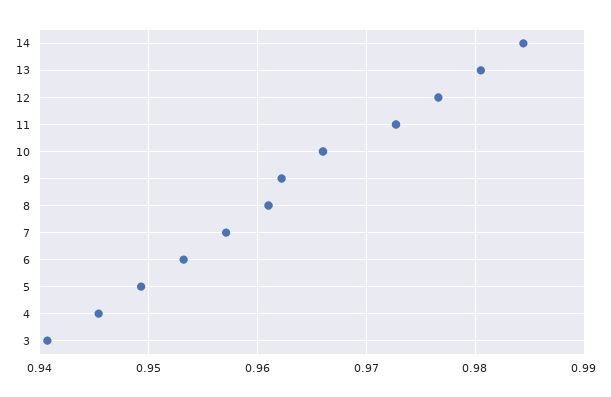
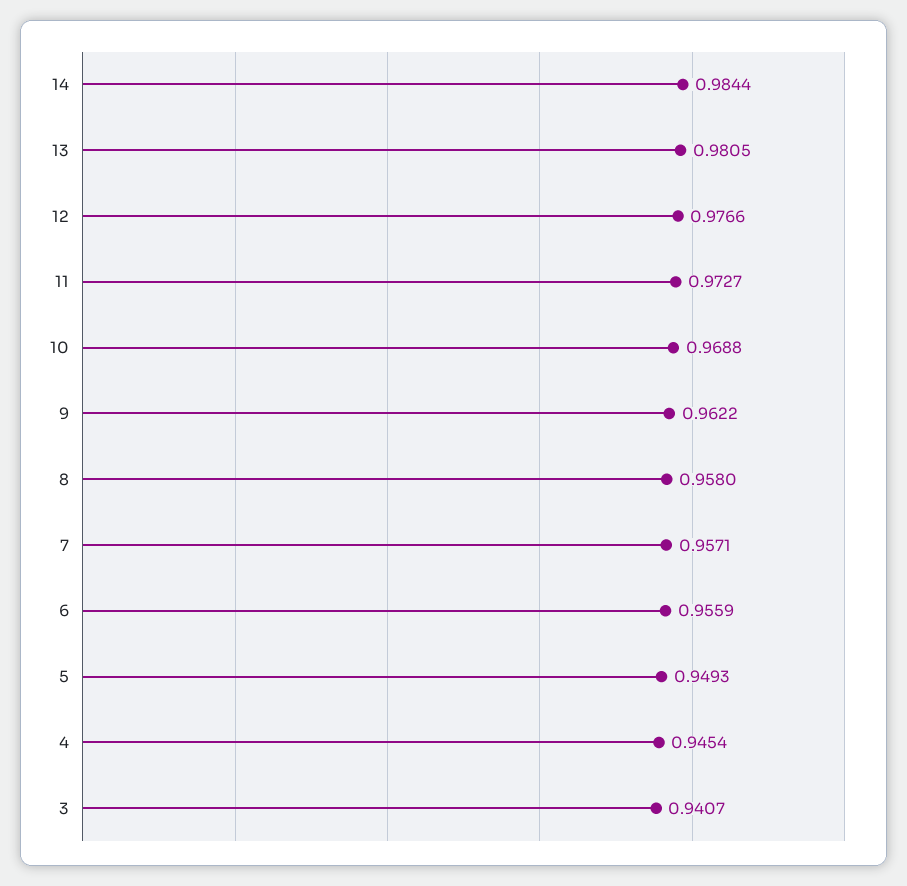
  {
    "14": 0.9844,
    "13": 0.9805,
    "12": 0.9766,
    "11": 0.9727,
-   "10": 0.966,
+   "10": 0.9688,
    "9": 0.9622,
-   "8": 0.961,
+   "8": 0.958,
    "7": 0.9571,
-   "6": 0.953,
+   "6": 0.9559,
    "5": 0.9493,
    "4": 0.9454,
    "3": 0.9407
  }

